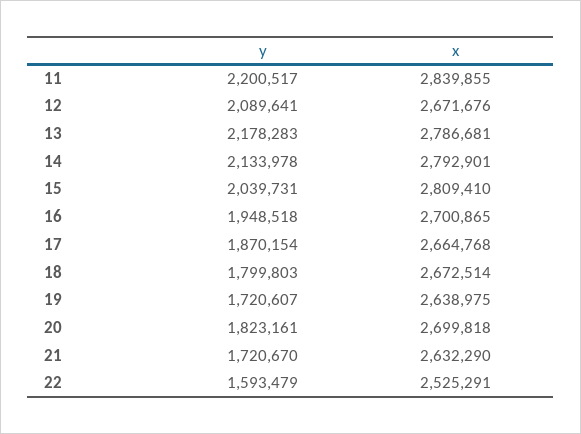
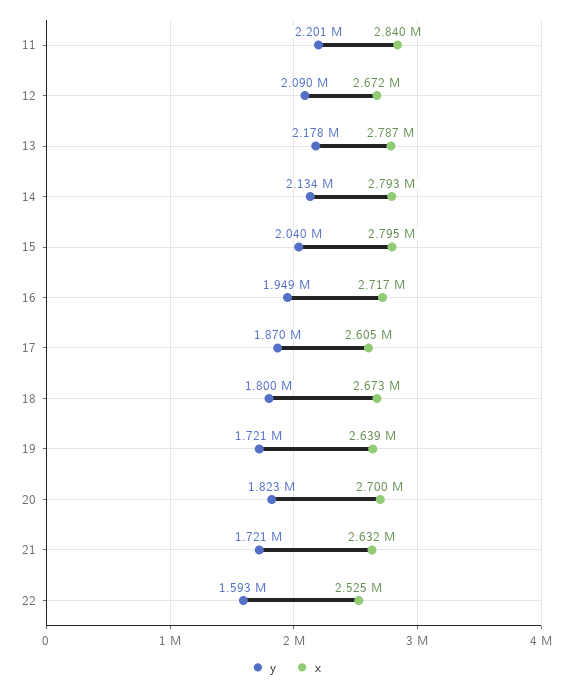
  {
    "y": {
      "11": 2200517,
      "12": 2089641,
      "13": 2178283,
      "14": 2133978,
      "15": 2039731,
      "16": 1948518,
      "17": 1870154,
      "18": 1799803,
      "19": 1720607,
      "20": 1823161,
      "21": 1720670,
      "22": 1593479
    },
    "x": {
      "11": 2839855,
      "12": 2671676,
      "13": 2786681,
      "14": 2792901,
-     "15": 2809410,
+     "15": 2795000,
-     "16": 2700865,
+     "16": 2717000,
-     "17": 2664768,
+     "17": 2605000,
      "18": 2672514,
      "19": 2638975,
      "20": 2699818,
      "21": 2632290,
      "22": 2525291
    }
  }

